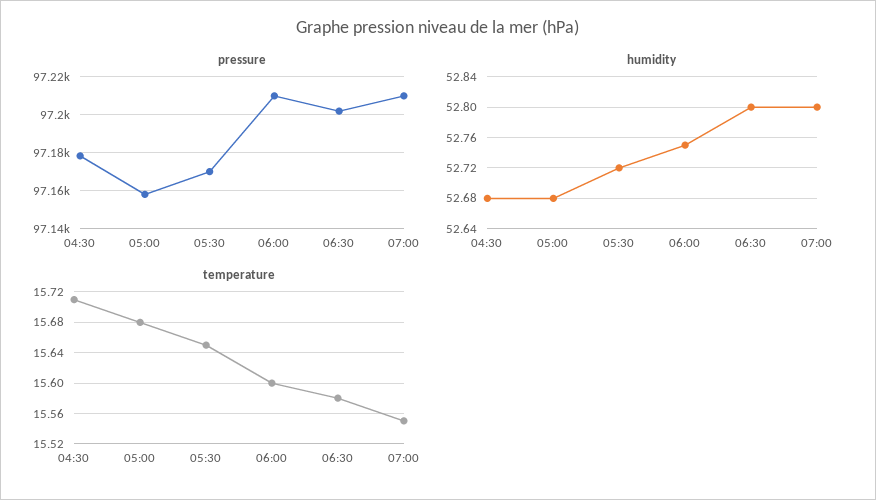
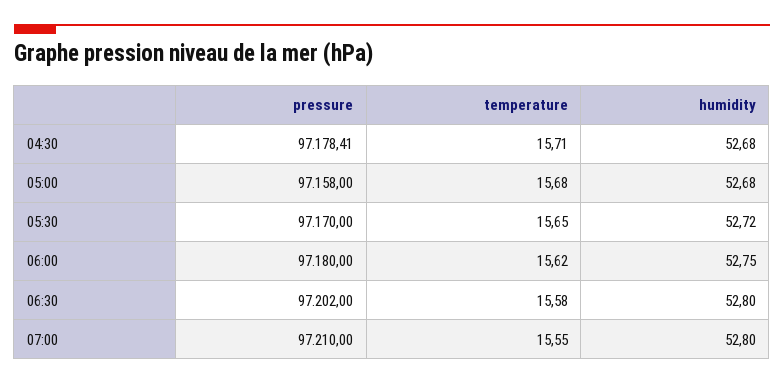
  {
    "pressure": {
      "04:30": 97178.41,
      "05:00": 97158,
      "05:30": 97170,
-     "06:00": 97210,
+     "06:00": 97180,
      "06:30": 97202,
      "07:00": 97210
    },
    "humidity": {
      "04:30": 52.68,
      "05:00": 52.68,
      "05:30": 52.72,
      "06:00": 52.75,
      "06:30": 52.8,
      "07:00": 52.8
    },
    "temperature": {
      "04:30": 15.71,
      "05:00": 15.68,
      "05:30": 15.65,
-     "06:00": 15.6,
+     "06:00": 15.62,
      "06:30": 15.58,
      "07:00": 15.55
    }
  }

